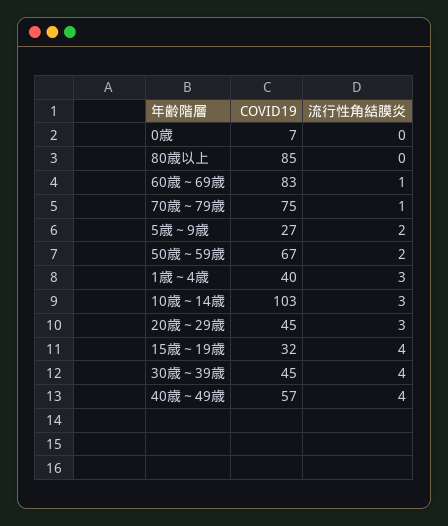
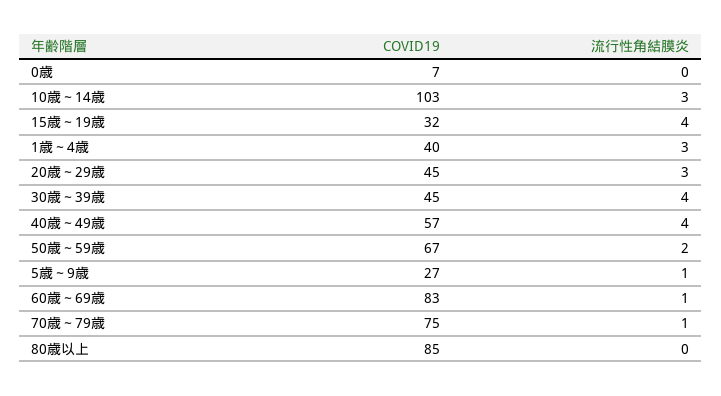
  {
    "COVID19": {
      "0歳": 7,
      "80歳以上": 85,
      "60歳～69歳": 83,
      "70歳～79歳": 75,
      "5歳～9歳": 27,
      "50歳～59歳": 67,
      "1歳～4歳": 40,
      "10歳～14歳": 103,
      "20歳～29歳": 45,
      "15歳～19歳": 32,
      "30歳～39歳": 45,
      "40歳～49歳": 57
    },
    "流行性角結膜炎": {
      "0歳": 0,
      "80歳以上": 0,
      "60歳～69歳": 1,
      "70歳～79歳": 1,
-     "5歳～9歳": 2,
+     "5歳～9歳": 1,
      "50歳～59歳": 2,
      "1歳～4歳": 3,
      "10歳～14歳": 3,
      "20歳～29歳": 3,
      "15歳～19歳": 4,
      "30歳～39歳": 4,
      "40歳～49歳": 4
    }
  }

